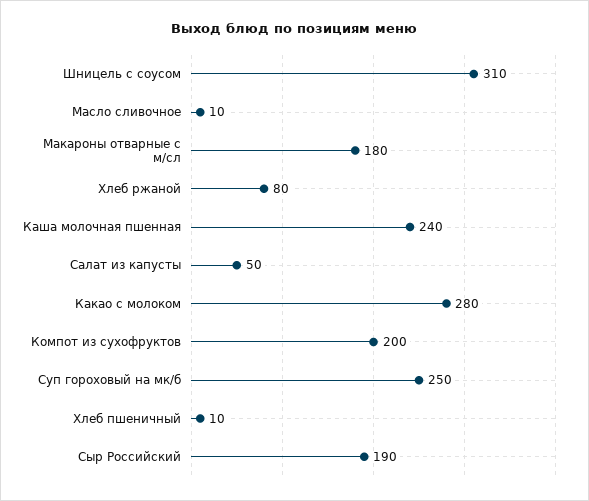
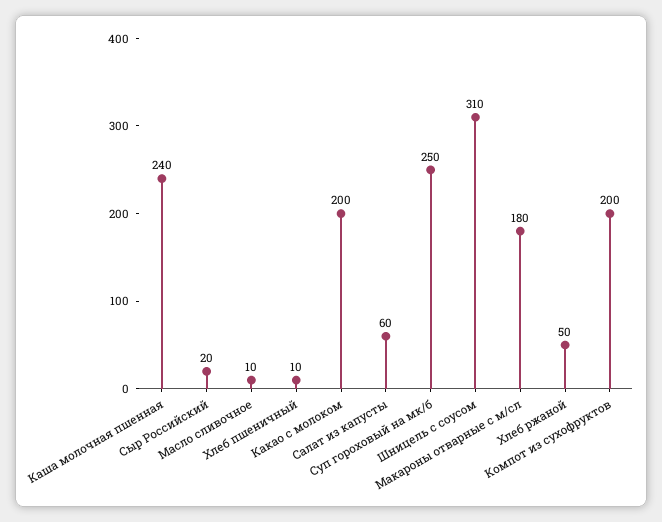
  {
    "Шницель с соусом": 310,
    "Масло сливочное": 10,
    "Макароны отварные с м/сл": 180,
-   "Хлеб ржаной": 80,
+   "Хлеб ржаной": 50,
    "Каша молочная пшенная": 240,
-   "Салат из капусты": 50,
+   "Салат из капусты": 60,
-   "Какао с молоком": 280,
+   "Какао с молоком": 200,
    "Компот из сухофруктов": 200,
    "Суп гороховый на мк/б": 250,
    "Хлеб пшеничный": 10,
-   "Сыр Российский": 190
+   "Сыр Российский": 20
  }

